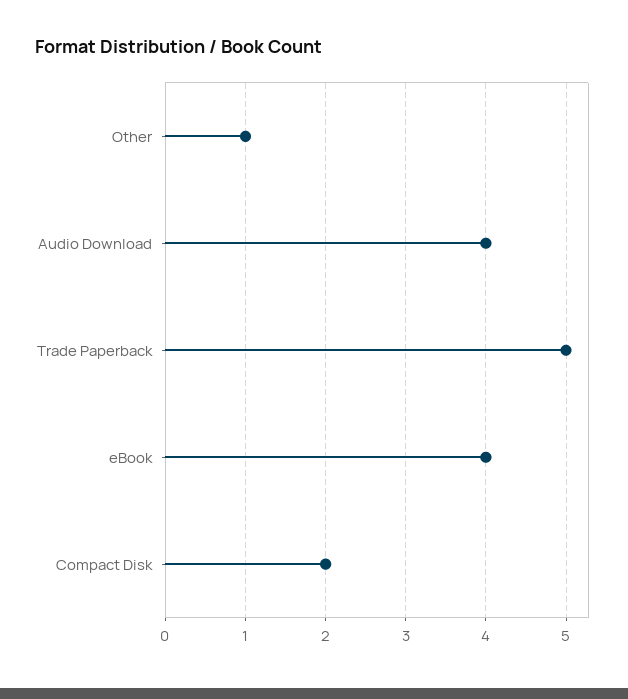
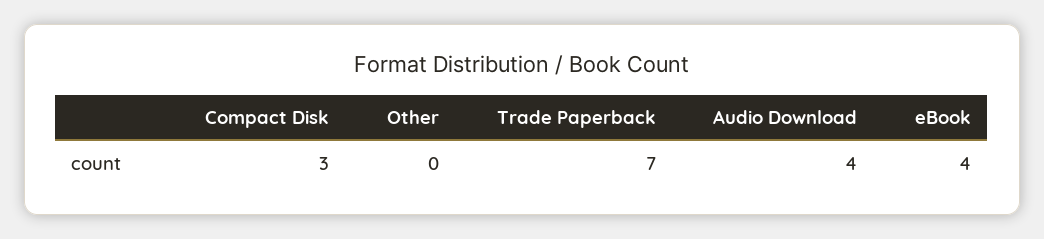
  {
-   "Other": 1,
+   "Other": 0,
    "Audio Download": 4,
-   "Trade Paperback": 5,
+   "Trade Paperback": 7,
    "eBook": 4,
-   "Compact Disk": 2
+   "Compact Disk": 3
  }

